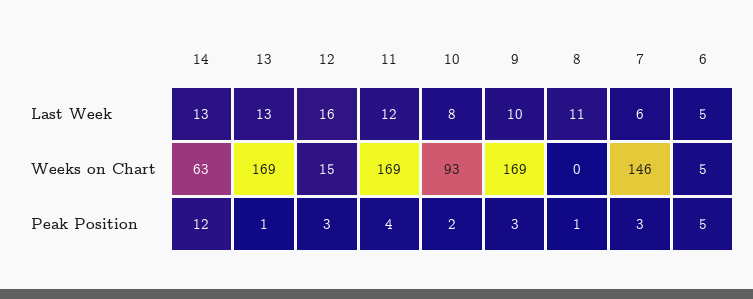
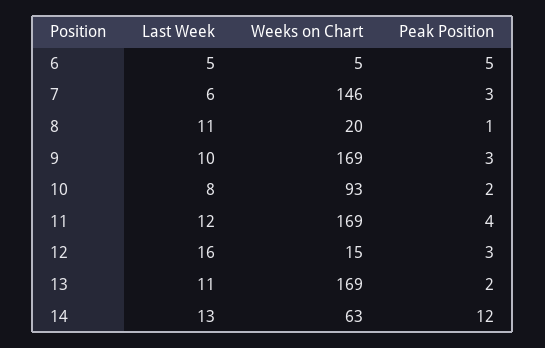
  {
    "14": {
      "Last Week": 13,
      "Weeks on Chart": 63,
      "Peak Position": 12
    },
    "13": {
-     "Last Week": 13,
+     "Last Week": 11,
      "Weeks on Chart": 169,
-     "Peak Position": 1
+     "Peak Position": 2
    },
    "12": {
      "Last Week": 16,
      "Weeks on Chart": 15,
      "Peak Position": 3
    },
    "11": {
      "Last Week": 12,
      "Weeks on Chart": 169,
      "Peak Position": 4
    },
    "10": {
      "Last Week": 8,
      "Weeks on Chart": 93,
      "Peak Position": 2
    },
    "9": {
      "Last Week": 10,
      "Weeks on Chart": 169,
      "Peak Position": 3
    },
    "8": {
      "Last Week": 11,
-     "Weeks on Chart": 0,
+     "Weeks on Chart": 20,
      "Peak Position": 1
    },
    "7": {
      "Last Week": 6,
      "Weeks on Chart": 146,
      "Peak Position": 3
    },
    "6": {
      "Last Week": 5,
      "Weeks on Chart": 5,
      "Peak Position": 5
    }
  }

